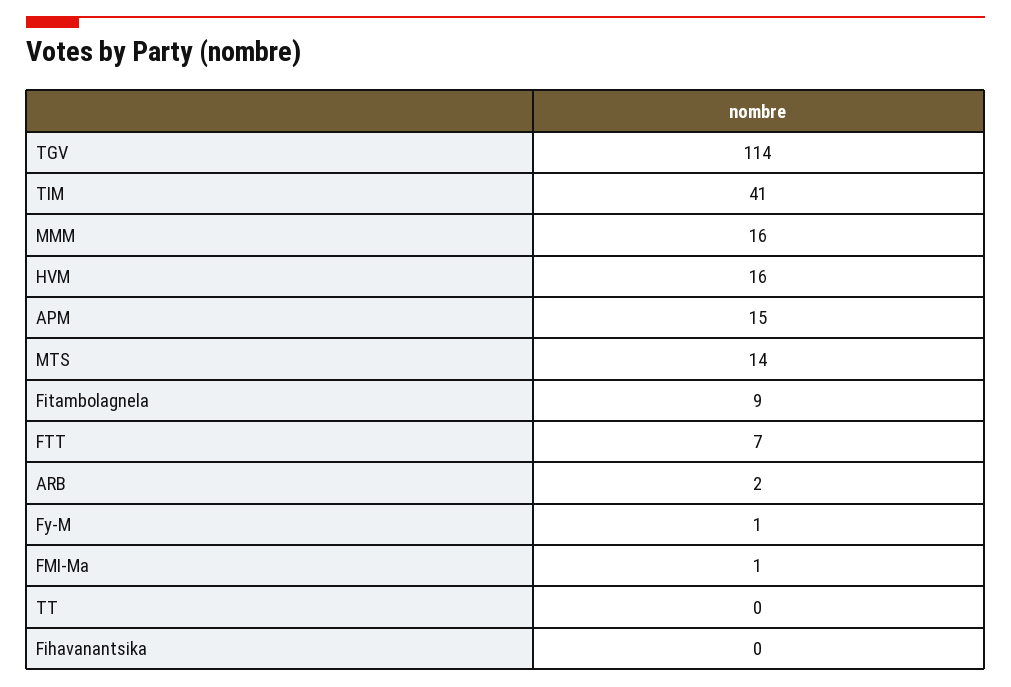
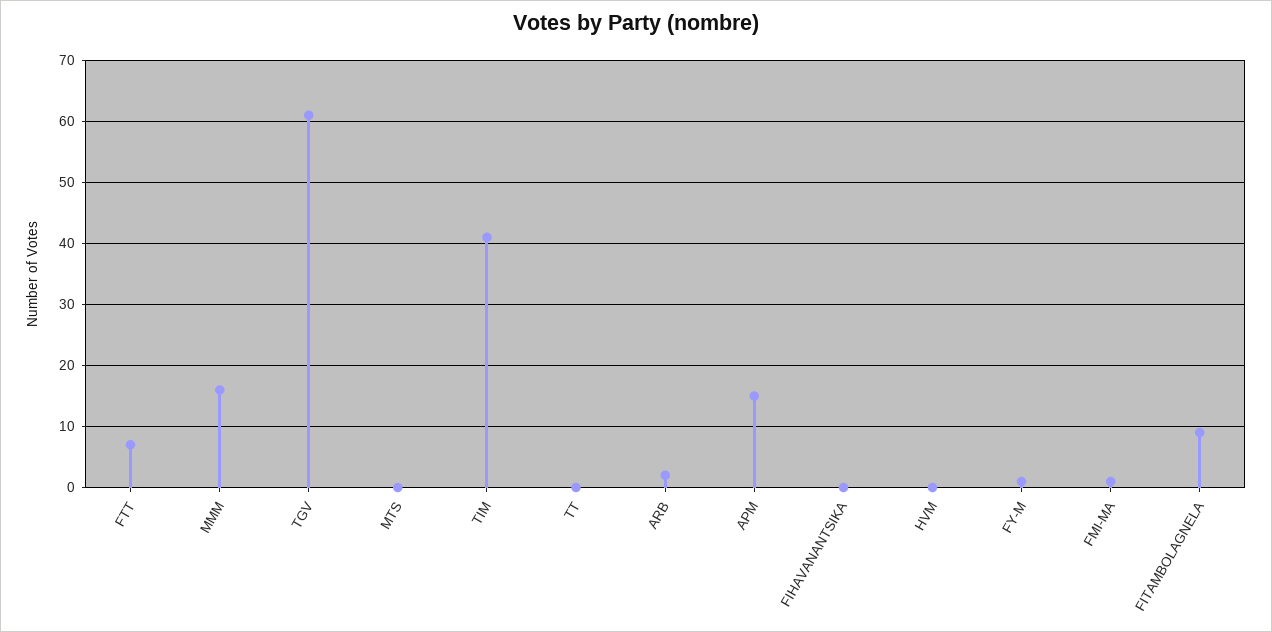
  {
-   "TGV": 114,
+   "TGV": 61,
    "TIM": 41,
    "MMM": 16,
-   "HVM": 16,
+   "HVM": 0,
    "APM": 15,
-   "MTS": 14,
+   "MTS": 0,
    "Fitambolagnela": 9,
    "FTT": 7,
    "ARB": 2,
    "Fy-M": 1,
    "FMI-Ma": 1,
    "TT": 0,
    "Fihavanantsika": 0
  }

